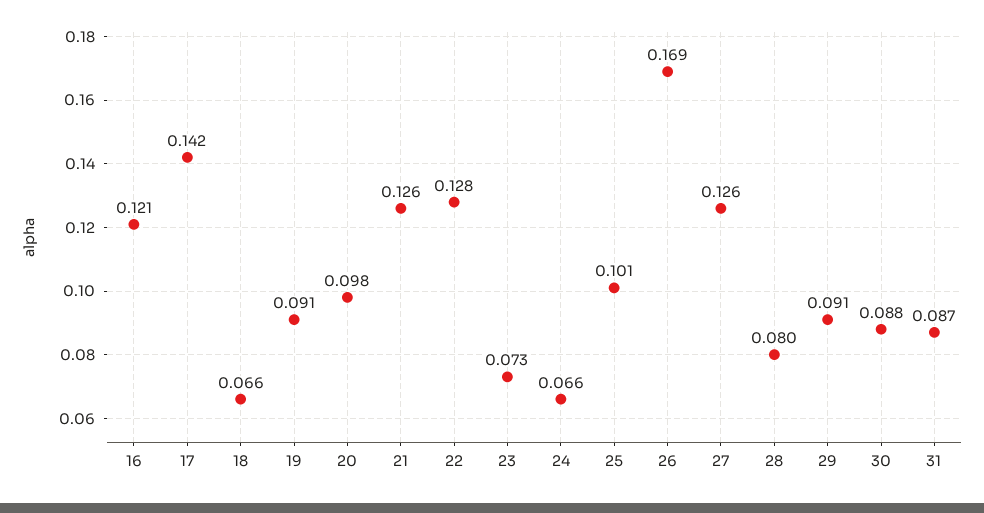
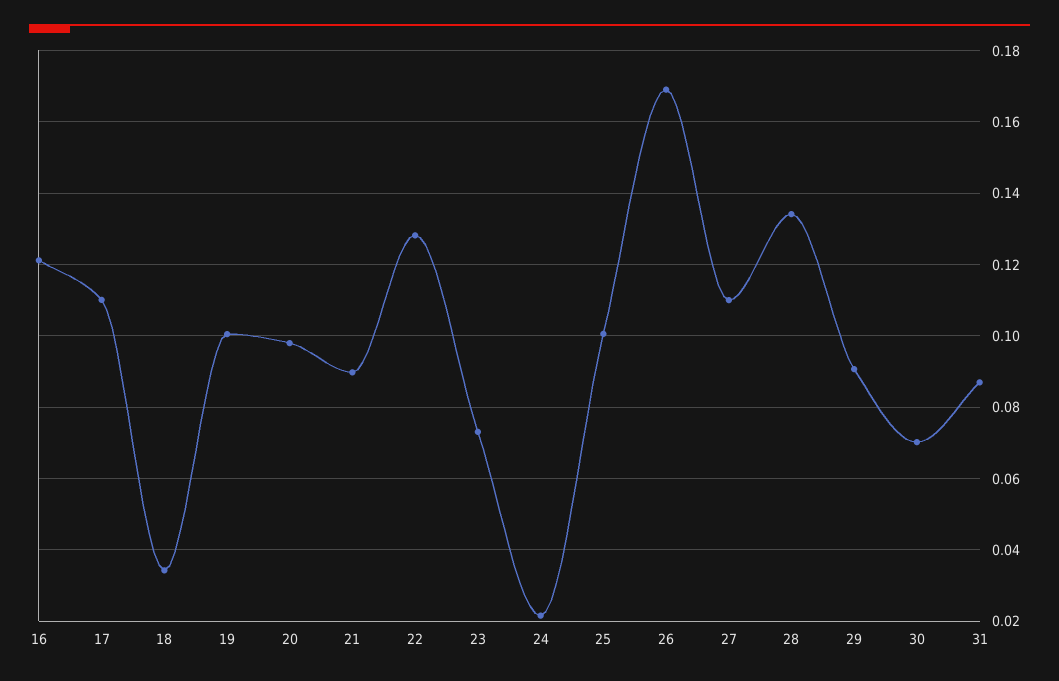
  {
    "16": 0.121,
-   "17": 0.142,
+   "17": 0.11,
-   "18": 0.066,
+   "18": 0.034,
-   "19": 0.091,
+   "19": 0.1,
    "20": 0.098,
-   "21": 0.126,
+   "21": 0.09,
    "22": 0.128,
    "23": 0.073,
-   "24": 0.066,
+   "24": 0.022,
    "25": 0.101,
    "26": 0.169,
-   "27": 0.126,
+   "27": 0.11,
-   "28": 0.08,
+   "28": 0.134,
    "29": 0.091,
-   "30": 0.088,
+   "30": 0.07,
    "31": 0.087
  }

